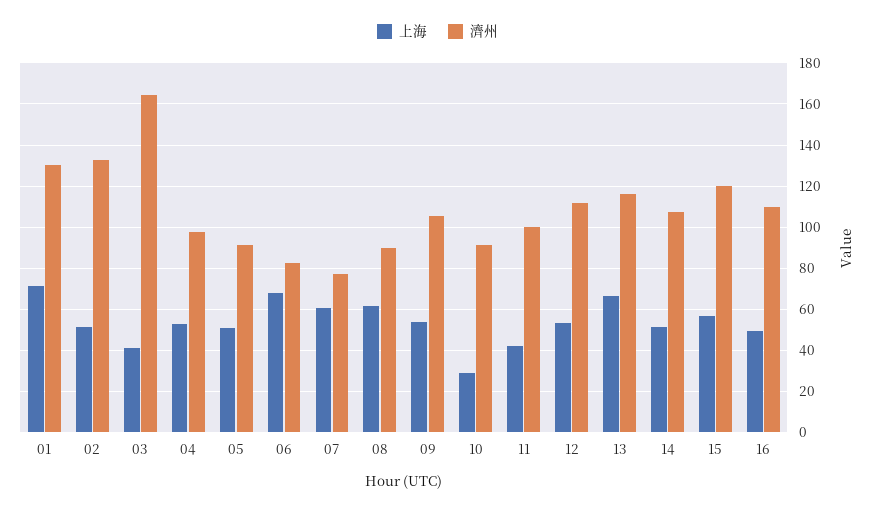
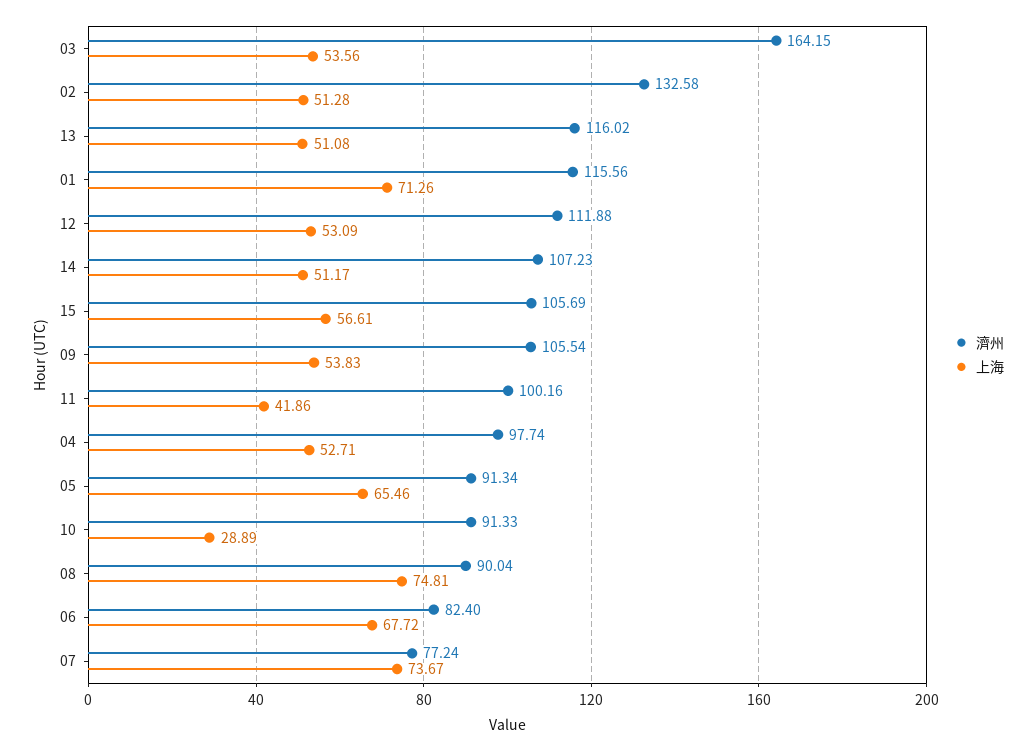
  {
    "上海": {
      "01": 71.26,
      "02": 51.28,
-     "03": 40,
+     "03": 53.56,
      "04": 52.71,
-     "05": 50,
+     "05": 65.46,
      "06": 67.72,
-     "07": 60,
+     "07": 73.67,
-     "08": 60,
+     "08": 74.81,
      "09": 53.83,
      "10": 28.89,
      "11": 41.86,
      "12": 53.09,
-     "13": 65,
+     "13": 51.08,
      "14": 51.17,
-     "15": 56.61,
+     "15": 56.61
-     "16": 50
    },
    "濟州": {
-     "01": 130,
+     "01": 115.56,
      "02": 132.58,
      "03": 164.15,
      "04": 97.74,
      "05": 91.34,
      "06": 82.4,
      "07": 77.24,
      "08": 90.04,
      "09": 105.54,
      "10": 91.33,
      "11": 100.16,
      "12": 111.88,
      "13": 116.02,
      "14": 107.23,
-     "15": 120,
+     "15": 105.69
-     "16": 110
    }
  }

